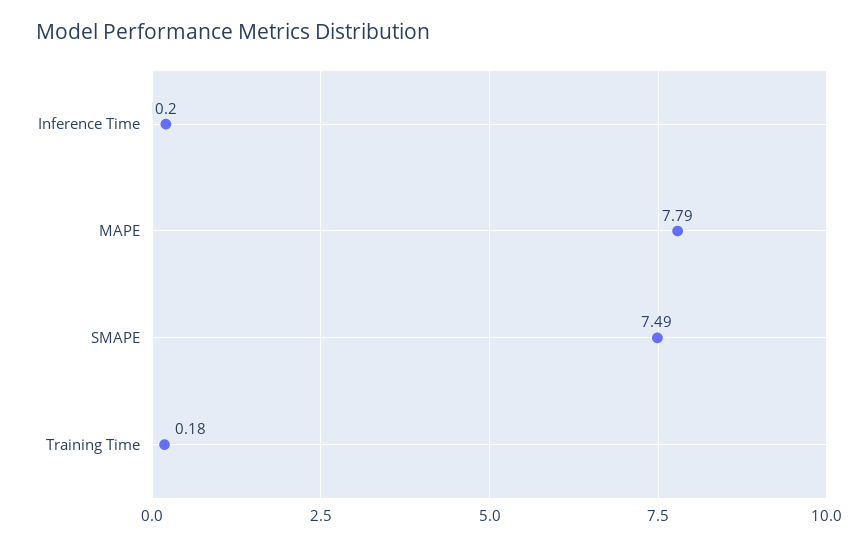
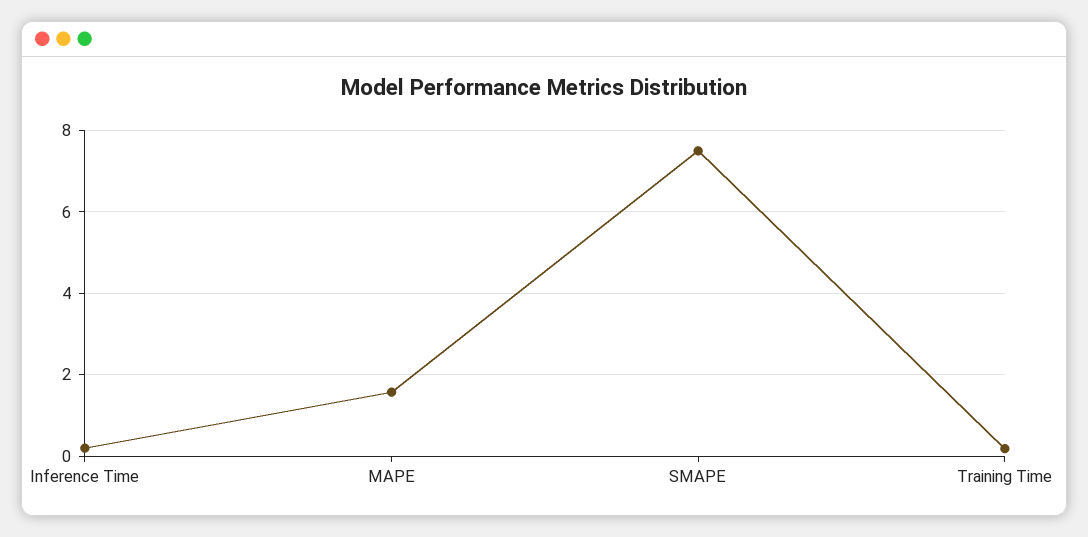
  {
    "Inference Time": 0.2,
-   "MAPE": 7.79,
+   "MAPE": 1.6,
    "SMAPE": 7.49,
    "Training Time": 0.18
  }

